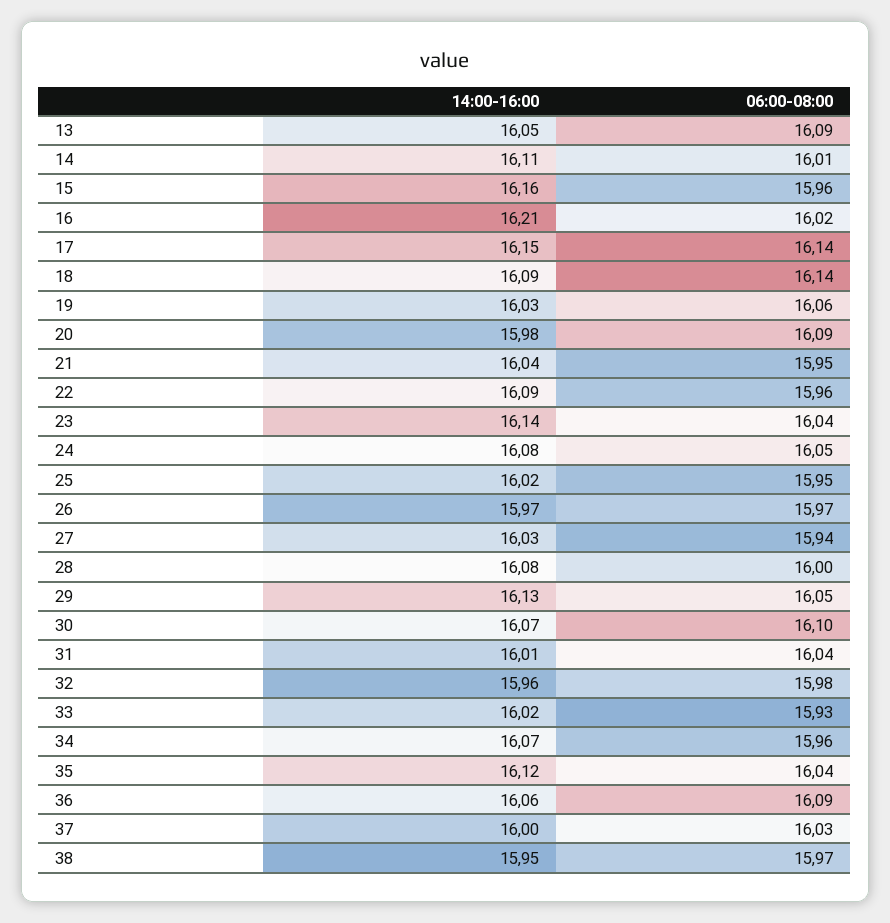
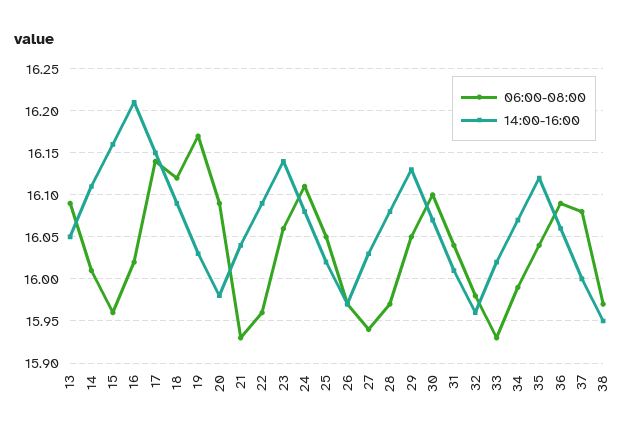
  {
    "14:00-16:00": {
      "13": 16.05,
      "14": 16.11,
      "15": 16.16,
      "16": 16.21,
      "17": 16.15,
      "18": 16.09,
      "19": 16.03,
      "20": 15.98,
      "21": 16.04,
      "22": 16.09,
      "23": 16.14,
      "24": 16.08,
      "25": 16.02,
      "26": 15.97,
      "27": 16.03,
      "28": 16.08,
      "29": 16.13,
      "30": 16.07,
      "31": 16.01,
      "32": 15.96,
      "33": 16.02,
      "34": 16.07,
      "35": 16.12,
      "36": 16.06,
      "37": 16,
      "38": 15.95
    },
    "06:00-08:00": {
      "13": 16.09,
      "14": 16.01,
      "15": 15.96,
      "16": 16.02,
      "17": 16.14,
-     "18": 16.14,
+     "18": 16.12,
-     "19": 16.06,
+     "19": 16.17,
      "20": 16.09,
-     "21": 15.95,
+     "21": 15.93,
      "22": 15.96,
-     "23": 16.04,
+     "23": 16.06,
-     "24": 16.05,
+     "24": 16.11,
-     "25": 15.95,
+     "25": 16.05,
      "26": 15.97,
      "27": 15.94,
-     "28": 16,
+     "28": 15.97,
      "29": 16.05,
      "30": 16.1,
      "31": 16.04,
      "32": 15.98,
      "33": 15.93,
-     "34": 15.96,
+     "34": 15.99,
      "35": 16.04,
      "36": 16.09,
-     "37": 16.03,
+     "37": 16.08,
      "38": 15.97
    }
  }

